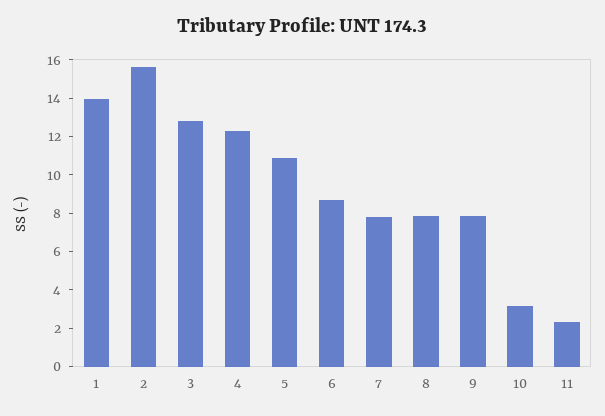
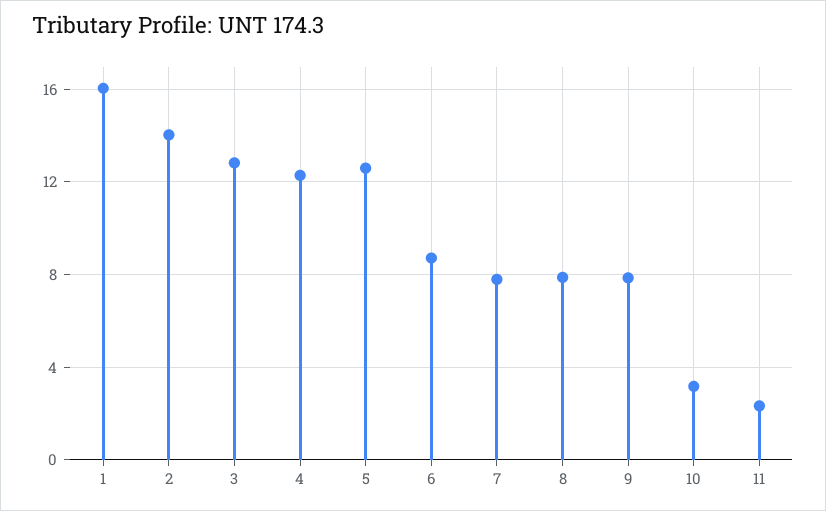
  {
-   "1": 14,
+   "1": 16,
-   "2": 15.5,
+   "2": 14,
    "3": 13,
    "4": 12.5,
-   "5": 11,
+   "5": 12.5,
    "6": 8.5,
    "7": 8,
    "8": 8,
    "9": 8,
    "10": 3,
    "11": 2.5
  }

